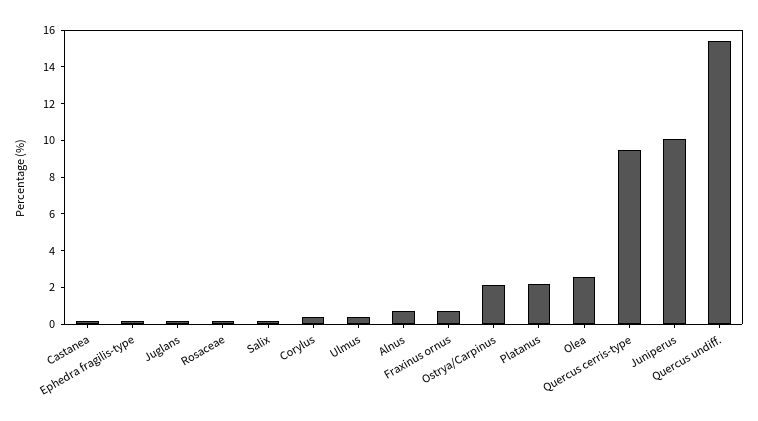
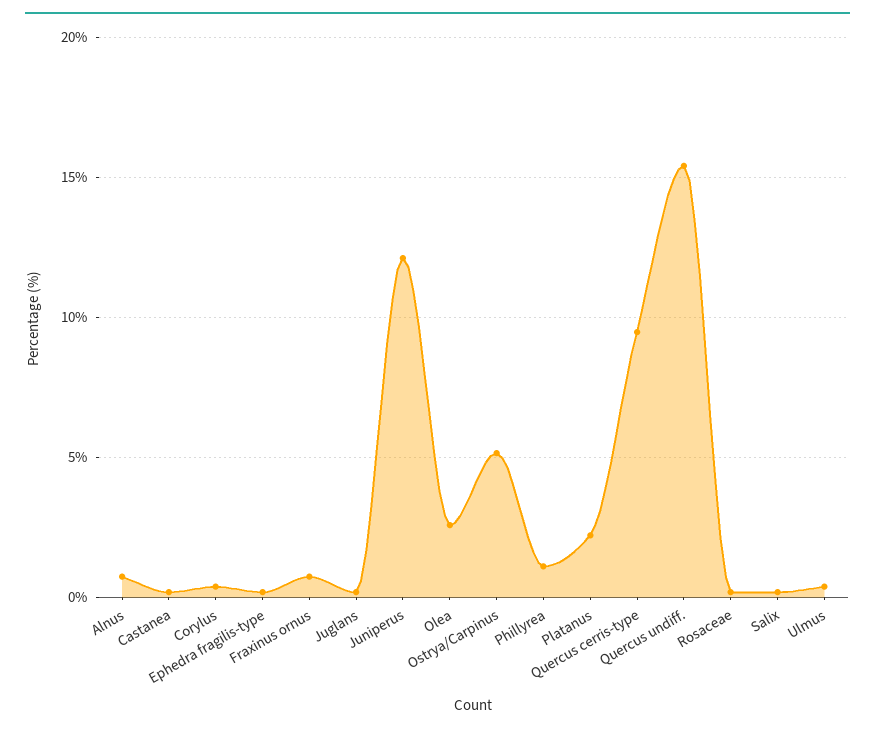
  {
    "Castanea": 0,
    "Ephedra fragilis-type": 0,
    "Juglans": 0,
    "Rosaceae": 0,
    "Salix": 0,
    "Corylus": 0.5,
    "Ulmus": 0.5,
    "Alnus": 0.5,
    "Fraxinus ornus": 0.5,
-   "Ostrya/Carpinus": 2,
+   "Ostrya/Carpinus": 5,
    "Platanus": 2,
    "Olea": 2.5,
    "Quercus cerris-type": 9.5,
-   "Juniperus": 10,
+   "Juniperus": 12,
-   "Quercus undiff.": 15.5
+   "Quercus undiff.": 15.5,
+   "Phillyrea": 1
  }

